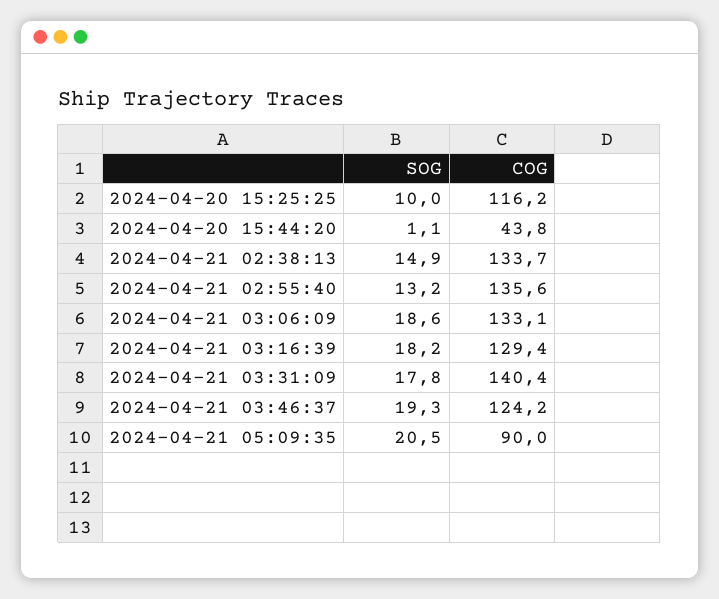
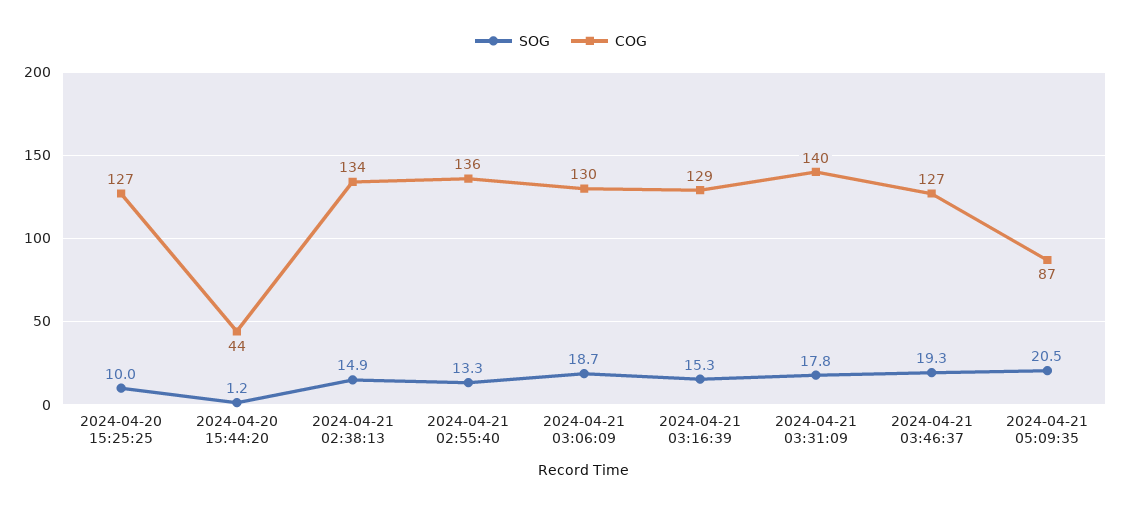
  {
    "SOG": {
      "2024-04-20 15:25:25": 10,
-     "2024-04-20 15:44:20": 1.1,
+     "2024-04-20 15:44:20": 1.2,
      "2024-04-21 02:38:13": 14.9,
-     "2024-04-21 02:55:40": 13.2,
+     "2024-04-21 02:55:40": 13.3,
-     "2024-04-21 03:06:09": 18.6,
+     "2024-04-21 03:06:09": 18.7,
-     "2024-04-21 03:16:39": 18.2,
+     "2024-04-21 03:16:39": 15.3,
      "2024-04-21 03:31:09": 17.8,
      "2024-04-21 03:46:37": 19.3,
      "2024-04-21 05:09:35": 20.5
    },
    "COG": {
-     "2024-04-20 15:25:25": 116.2,
+     "2024-04-20 15:25:25": 127,
      "2024-04-20 15:44:20": 43.8,
      "2024-04-21 02:38:13": 133.7,
      "2024-04-21 02:55:40": 135.6,
-     "2024-04-21 03:06:09": 133.1,
+     "2024-04-21 03:06:09": 130,
      "2024-04-21 03:16:39": 129.4,
      "2024-04-21 03:31:09": 140.4,
-     "2024-04-21 03:46:37": 124.2,
+     "2024-04-21 03:46:37": 127,
-     "2024-04-21 05:09:35": 90
+     "2024-04-21 05:09:35": 87
    }
  }

